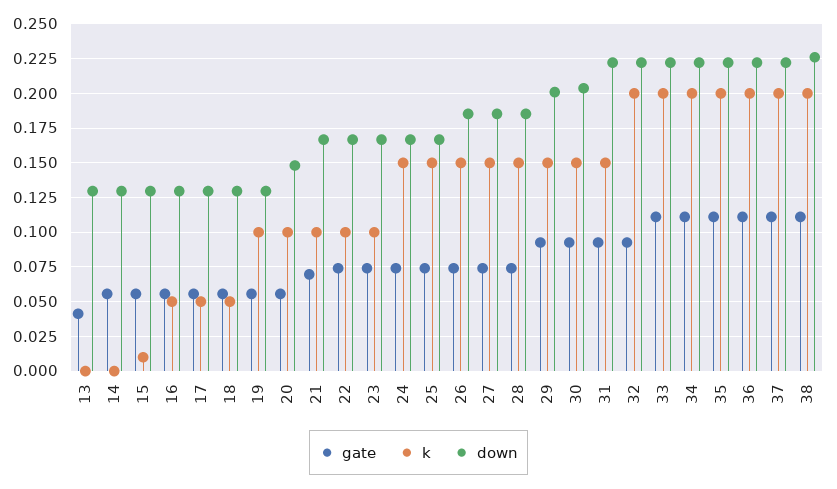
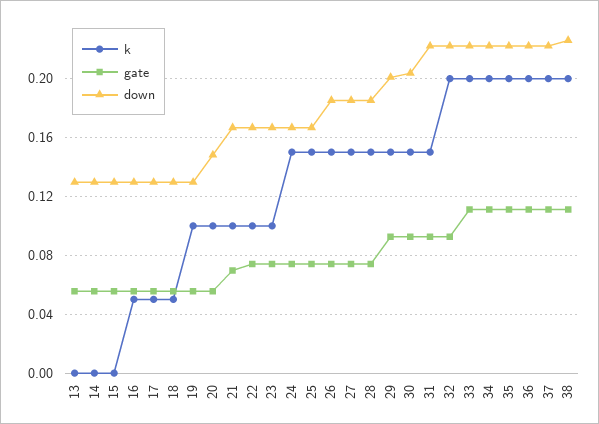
  {
    "gate": {
-     "13": 0.04,
+     "13": 0.055,
      "14": 0.055,
      "15": 0.055,
      "16": 0.055,
      "17": 0.055,
      "18": 0.055,
      "19": 0.055,
      "20": 0.055,
      "21": 0.07,
      "22": 0.075,
      "23": 0.075,
      "24": 0.075,
      "25": 0.075,
      "26": 0.075,
      "27": 0.075,
      "28": 0.075,
      "29": 0.095,
      "30": 0.095,
      "31": 0.095,
      "32": 0.095,
      "33": 0.11,
      "34": 0.11,
      "35": 0.11,
      "36": 0.11,
      "37": 0.11,
      "38": 0.11
    },
    "k": {
      "13": 0,
      "14": 0,
-     "15": 0.01,
+     "15": 0,
      "16": 0.05,
      "17": 0.05,
      "18": 0.05,
      "19": 0.1,
      "20": 0.1,
      "21": 0.1,
      "22": 0.1,
      "23": 0.1,
      "24": 0.15,
      "25": 0.15,
      "26": 0.15,
      "27": 0.15,
      "28": 0.15,
      "29": 0.15,
      "30": 0.15,
      "31": 0.15,
      "32": 0.2,
      "33": 0.2,
      "34": 0.2,
      "35": 0.2,
      "36": 0.2,
      "37": 0.2,
      "38": 0.2
    },
    "down": {
      "13": 0.13,
      "14": 0.13,
      "15": 0.13,
      "16": 0.13,
      "17": 0.13,
      "18": 0.13,
      "19": 0.13,
      "20": 0.15,
      "21": 0.165,
      "22": 0.165,
      "23": 0.165,
      "24": 0.165,
      "25": 0.165,
      "26": 0.185,
      "27": 0.185,
      "28": 0.185,
      "29": 0.2,
      "30": 0.205,
      "31": 0.22,
      "32": 0.22,
      "33": 0.22,
      "34": 0.22,
      "35": 0.22,
      "36": 0.22,
      "37": 0.22,
      "38": 0.225
    }
  }

